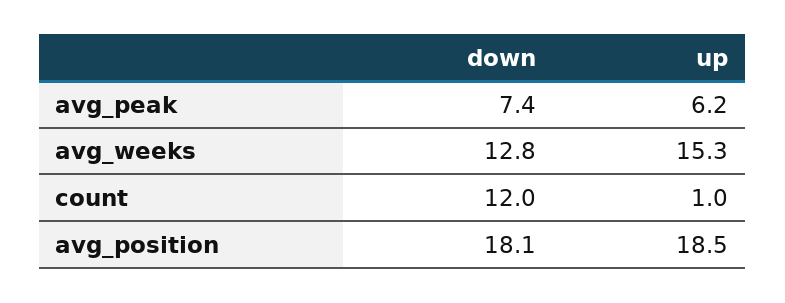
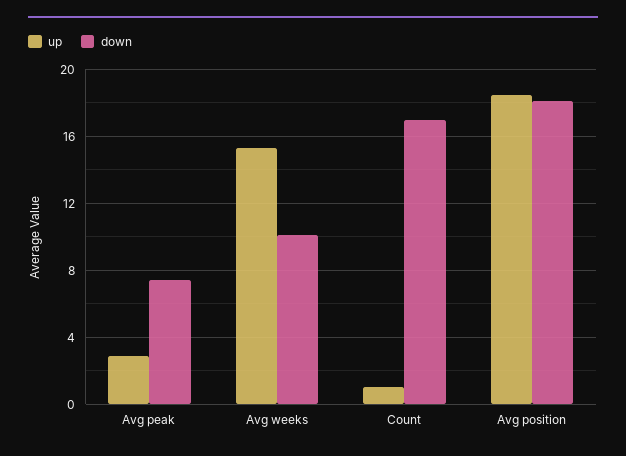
  {
    "down": {
      "avg_peak": 7.4,
-     "avg_weeks": 12.8,
+     "avg_weeks": 10,
-     "count": 12,
+     "count": 17,
      "avg_position": 18.1
    },
    "up": {
-     "avg_peak": 6.2,
+     "avg_peak": 3,
      "avg_weeks": 15.3,
      "count": 1,
      "avg_position": 18.5
    }
  }

